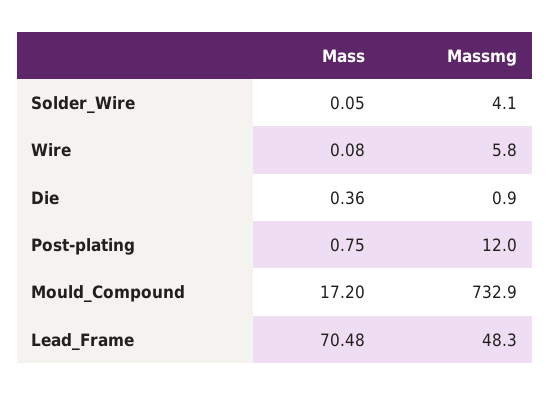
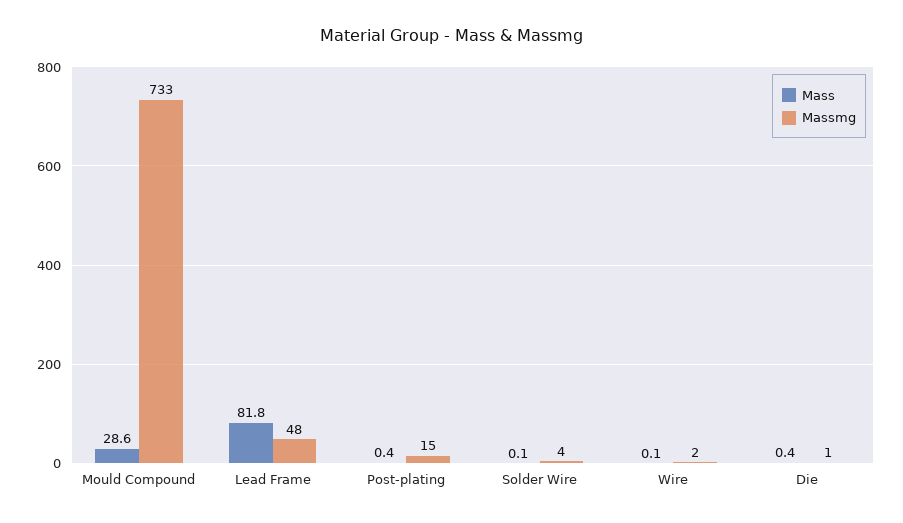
  {
    "Mass": {
      "Solder_Wire": 0.05,
      "Wire": 0.08,
      "Die": 0.36,
-     "Post-plating": 0.75,
+     "Post-plating": 0.4,
-     "Mould_Compound": 17.2,
+     "Mould_Compound": 28.6,
-     "Lead_Frame": 70.48
+     "Lead_Frame": 81.8
    },
    "Massmg": {
      "Solder_Wire": 4.1,
-     "Wire": 5.8,
+     "Wire": 2,
      "Die": 0.9,
-     "Post-plating": 12,
+     "Post-plating": 15,
      "Mould_Compound": 732.9,
      "Lead_Frame": 48.3
    }
  }

